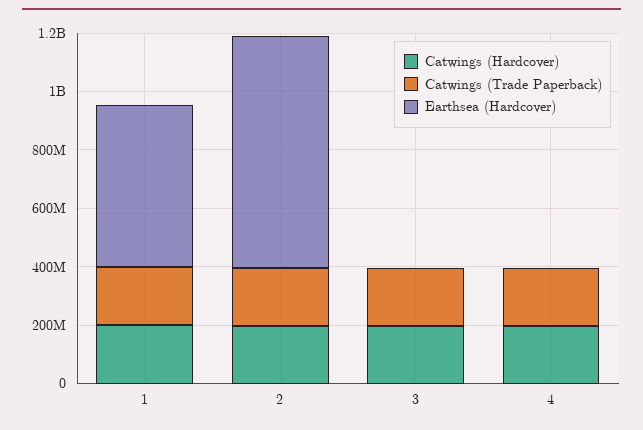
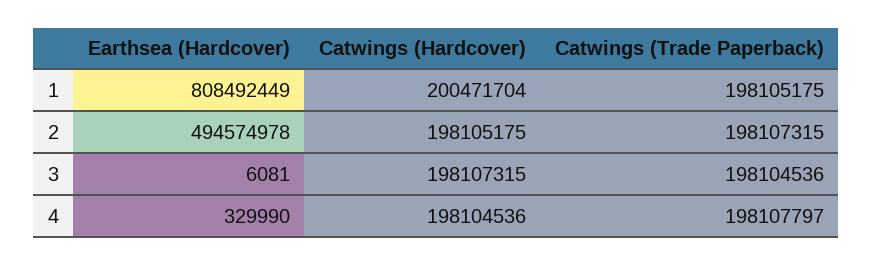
  {
    "Catwings (Hardcover)": {
      "1": 200471704,
      "2": 198105175,
      "3": 198107315,
      "4": 198104536
    },
    "Catwings (Trade Paperback)": {
      "1": 198105175,
      "2": 198107315,
      "3": 198104536,
      "4": 198107797
    },
    "Earthsea (Hardcover)": {
-     "1": 550000000,
+     "1": 808492449,
-     "2": 800000000,
+     "2": 494574978,
      "3": 6081,
      "4": 329990
    }
  }

